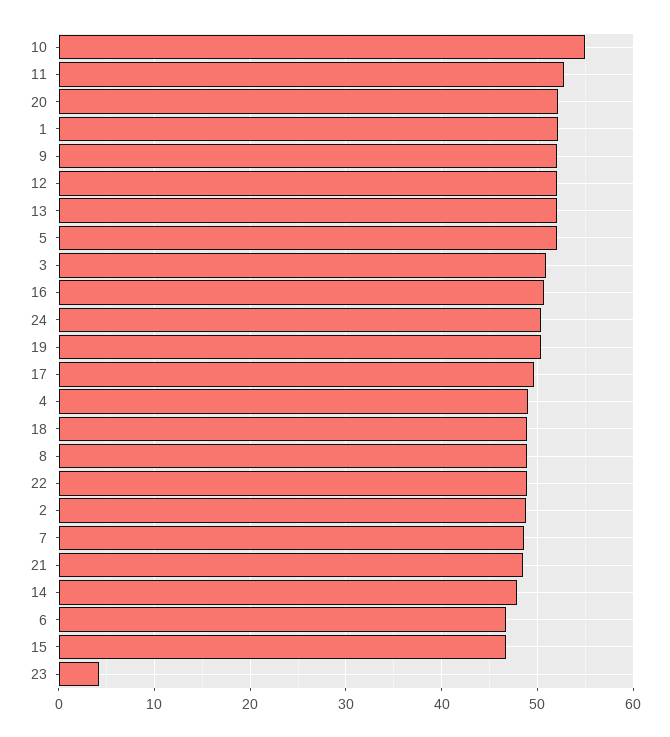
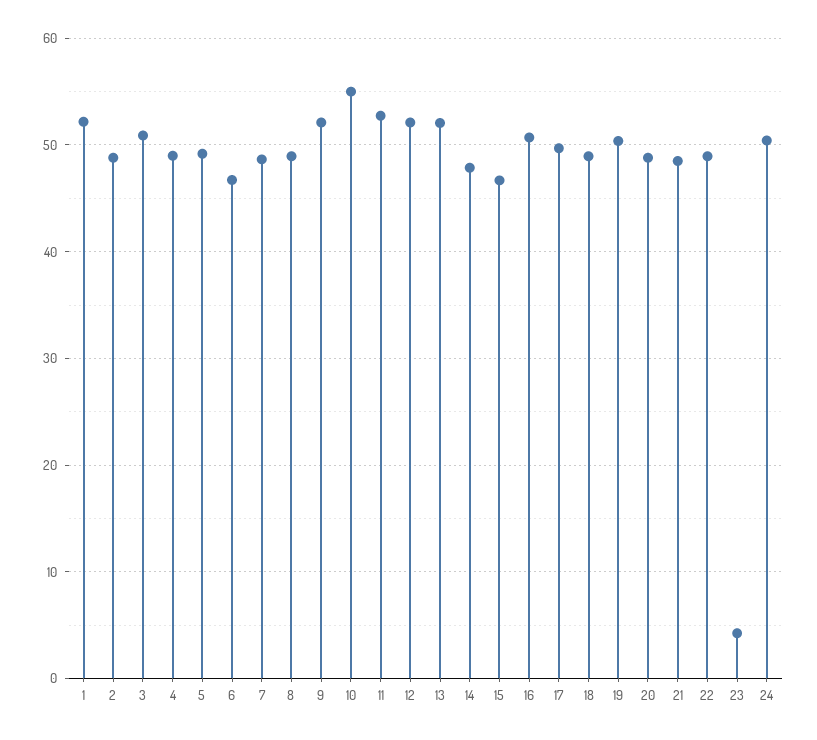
  {
    "10": 55,
    "11": 53,
-   "20": 52,
+   "20": 49,
    "1": 52,
    "9": 52,
    "12": 52,
    "13": 52,
-   "5": 52,
+   "5": 49,
    "3": 51,
    "16": 51,
    "24": 50,
    "19": 50,
    "17": 50,
    "4": 49,
    "18": 49,
    "8": 49,
    "22": 49,
    "2": 49,
    "7": 49,
    "21": 48,
    "14": 48,
    "6": 47,
    "15": 47,
    "23": 4
  }

